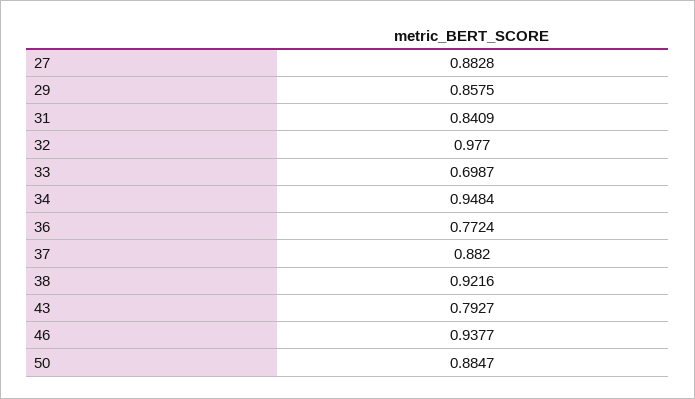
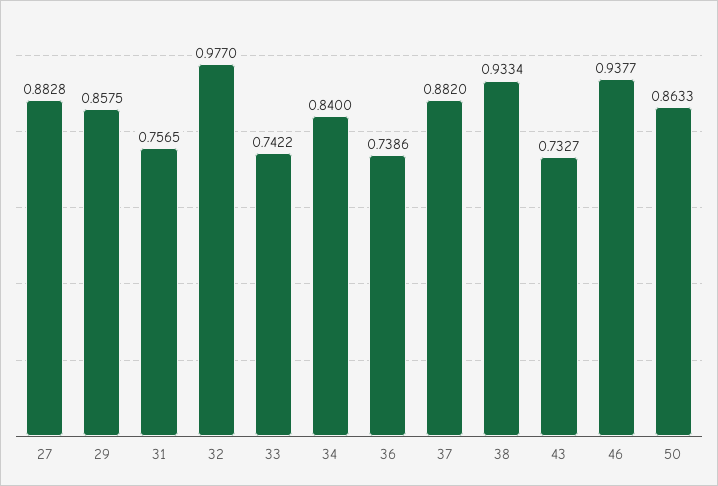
  {
    "27": 0.8828,
    "29": 0.8575,
-   "31": 0.8409,
+   "31": 0.7565,
    "32": 0.977,
-   "33": 0.6987,
+   "33": 0.7422,
-   "34": 0.9484,
+   "34": 0.84,
-   "36": 0.7724,
+   "36": 0.7386,
    "37": 0.882,
-   "38": 0.9216,
+   "38": 0.9334,
-   "43": 0.7927,
+   "43": 0.7327,
    "46": 0.9377,
-   "50": 0.8847
+   "50": 0.8633
  }

